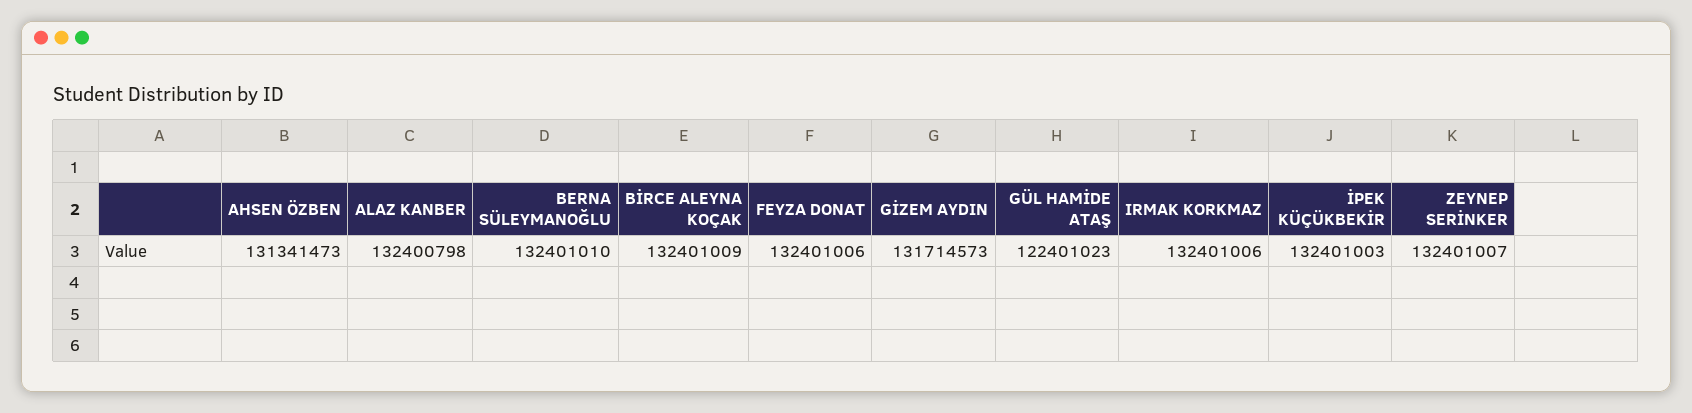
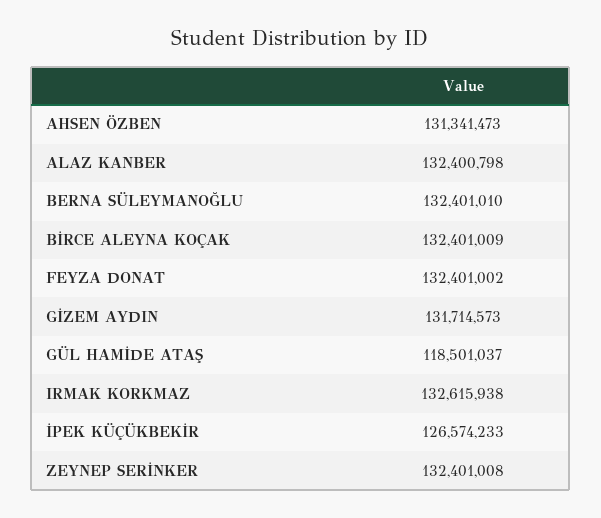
  {
    "AHSEN ÖZBEN": 131341473,
    "ALAZ KANBER": 132400798,
    "BERNA SÜLEYMANOĞLU": 132401010,
    "BİRCE ALEYNA KOÇAK": 132401009,
-   "FEYZA DONAT": 132401006,
+   "FEYZA DONAT": 132401002,
    "GİZEM AYDIN": 131714573,
-   "GÜL HAMİDE ATAŞ": 122401023,
+   "GÜL HAMİDE ATAŞ": 118501037,
-   "IRMAK KORKMAZ": 132401006,
+   "IRMAK KORKMAZ": 132615938,
-   "İPEK KÜÇÜKBEKİR": 132401003,
+   "İPEK KÜÇÜKBEKİR": 126574233,
-   "ZEYNEP SERİNKER": 132401007
+   "ZEYNEP SERİNKER": 132401008
  }

